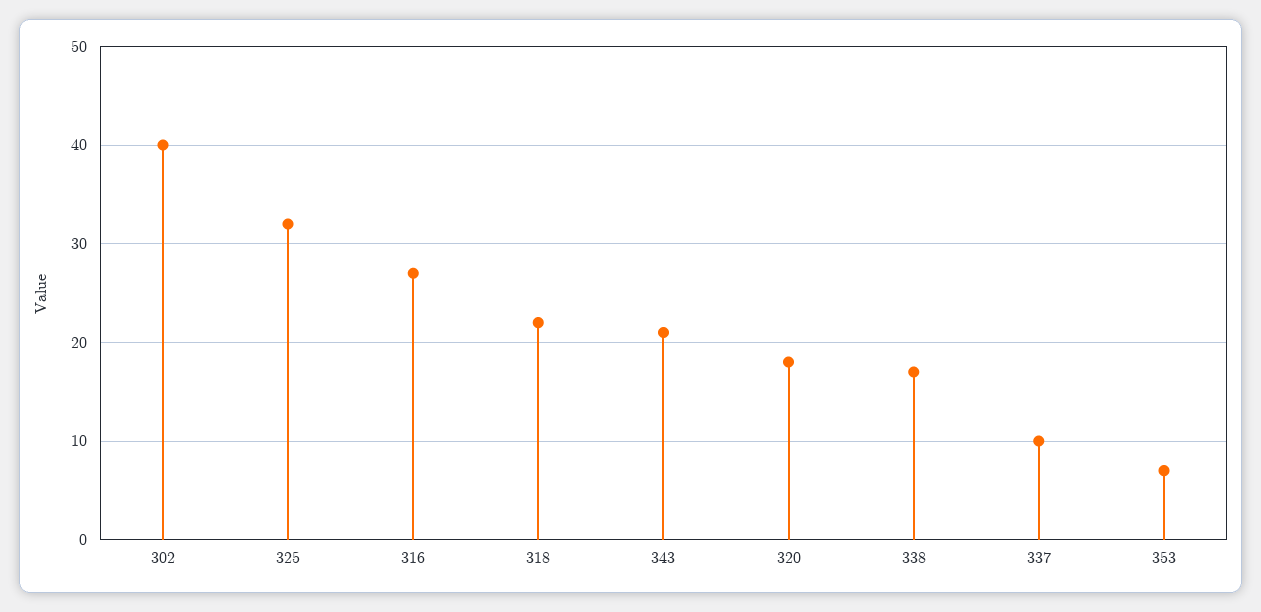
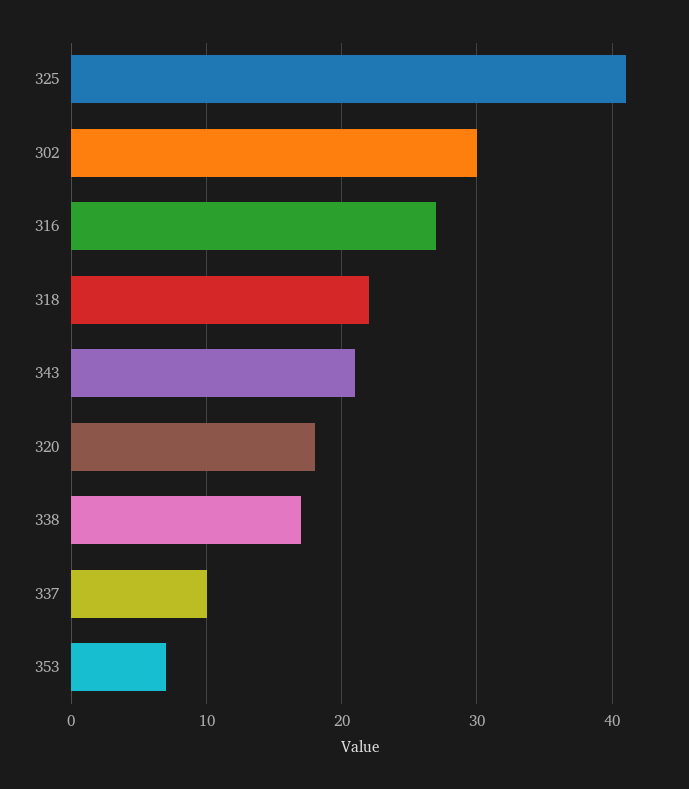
  {
-   "302": 40,
+   "302": 30,
-   "325": 32,
+   "325": 41,
    "316": 27,
    "318": 22,
    "343": 21,
    "320": 18,
    "338": 17,
    "337": 10,
    "353": 7
  }

